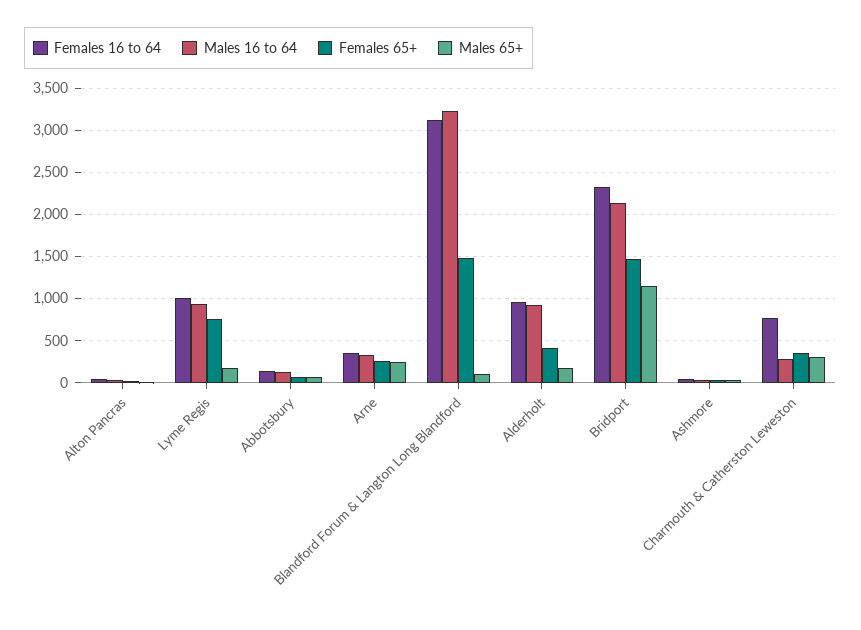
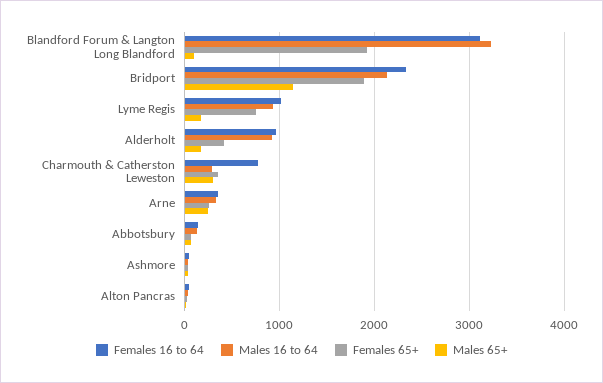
  {
    "Females 16 to 64": {
      "Alton Pancras": 0,
      "Lyme Regis": 1000,
      "Abbotsbury": 100,
      "Arne": 400,
      "Blandford Forum & Langton Long Blandford": 3100,
      "Alderholt": 1000,
      "Bridport": 2300,
      "Ashmore": 0,
      "Charmouth & Catherston Leweston": 800
    },
    "Males 16 to 64": {
      "Alton Pancras": 0,
      "Lyme Regis": 900,
      "Abbotsbury": 100,
      "Arne": 300,
      "Blandford Forum & Langton Long Blandford": 3200,
      "Alderholt": 900,
      "Bridport": 2100,
      "Ashmore": 0,
      "Charmouth & Catherston Leweston": 300
    },
    "Females 65+": {
      "Alton Pancras": 0,
      "Lyme Regis": 800,
      "Abbotsbury": 100,
      "Arne": 300,
-     "Blandford Forum & Langton Long Blandford": 1500,
+     "Blandford Forum & Langton Long Blandford": 1900,
      "Alderholt": 400,
-     "Bridport": 1500,
+     "Bridport": 1900,
      "Ashmore": 0,
      "Charmouth & Catherston Leweston": 400
    },
    "Males 65+": {
      "Alton Pancras": 0,
      "Lyme Regis": 200,
      "Abbotsbury": 100,
      "Arne": 200,
      "Blandford Forum & Langton Long Blandford": 100,
      "Alderholt": 200,
      "Bridport": 1100,
      "Ashmore": 0,
      "Charmouth & Catherston Leweston": 300
    }
  }

